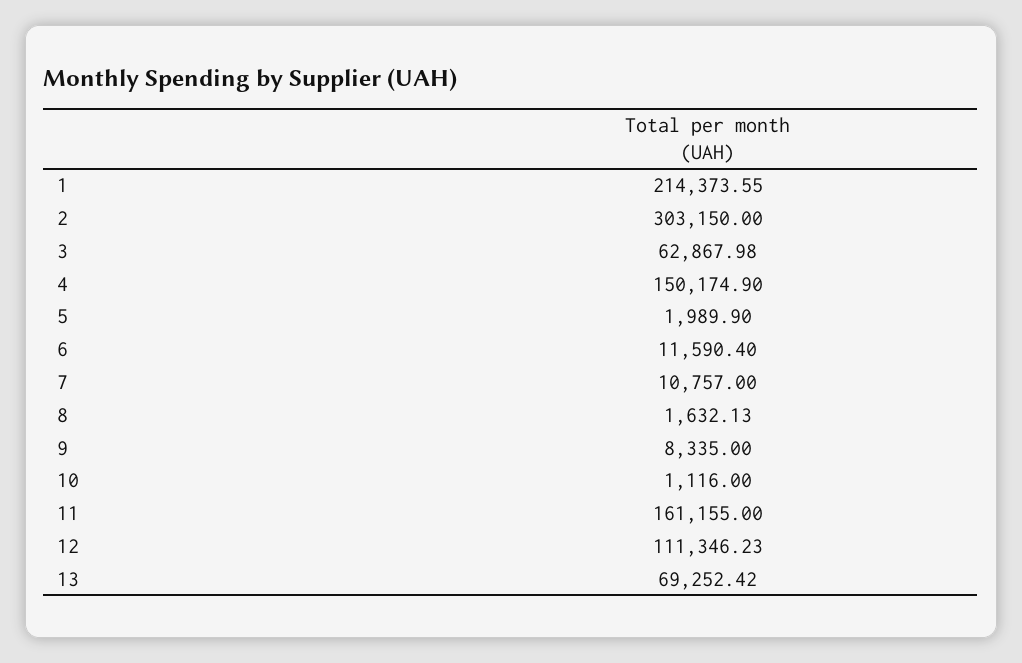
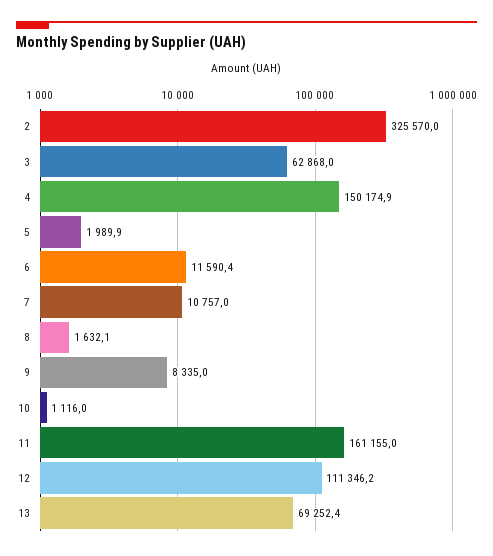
  {
-   "1": 214373.55,
-   "2": 303150,
+   "2": 325570,
    "3": 62867.98,
    "4": 150174.9,
    "5": 1989.9,
    "6": 11590.4,
    "7": 10757,
    "8": 1632.13,
    "9": 8335,
    "10": 1116,
    "11": 161155,
    "12": 111346.23,
    "13": 69252.42
  }

